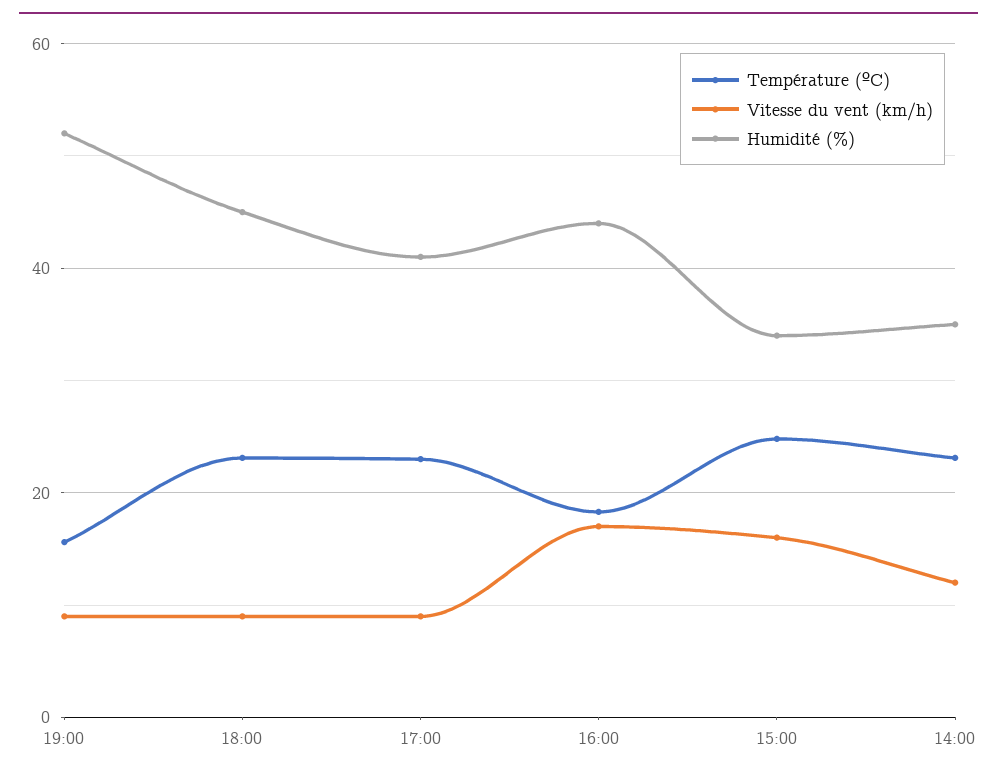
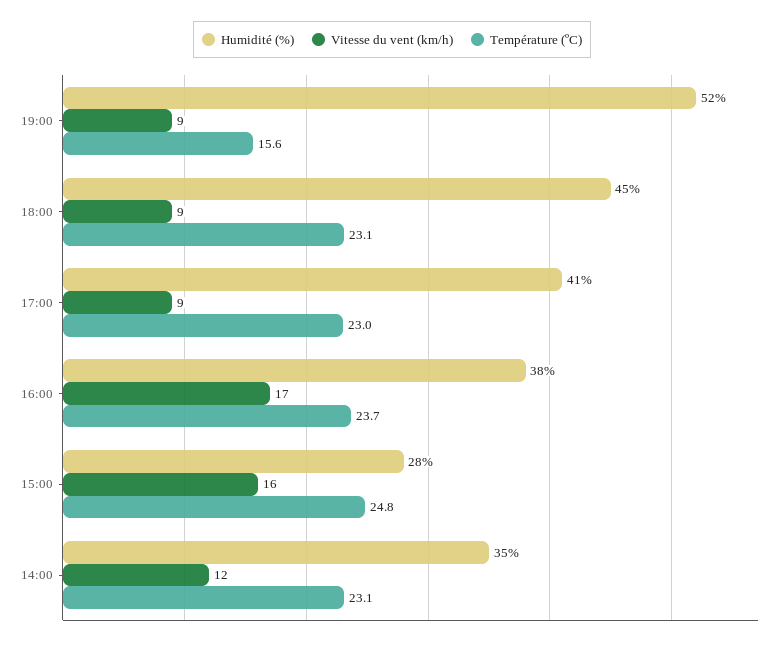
  {
    "Température (ºC)": {
      "19:00": 15.6,
      "18:00": 23.1,
      "17:00": 23,
-     "16:00": 18,
+     "16:00": 23.7,
      "15:00": 24.8,
      "14:00": 23.1
    },
    "Vitesse du vent (km/h)": {
      "19:00": 9,
      "18:00": 9,
      "17:00": 9,
      "16:00": 17,
      "15:00": 16,
      "14:00": 12
    },
    "Humidité (%)": {
      "19:00": 52,
      "18:00": 45,
      "17:00": 41,
-     "16:00": 44,
+     "16:00": 38,
-     "15:00": 34,
+     "15:00": 28,
      "14:00": 35
    }
  }

